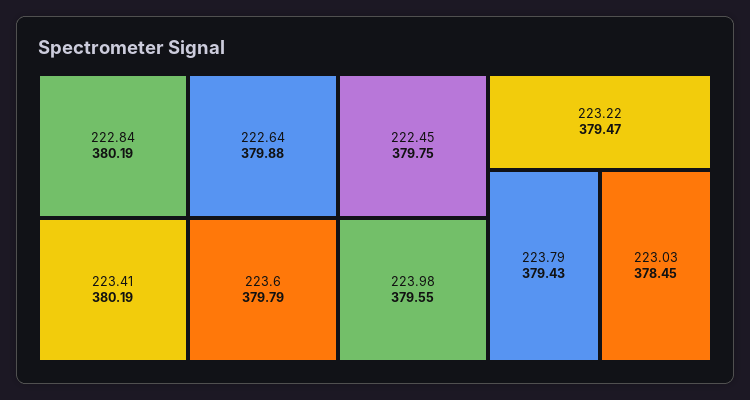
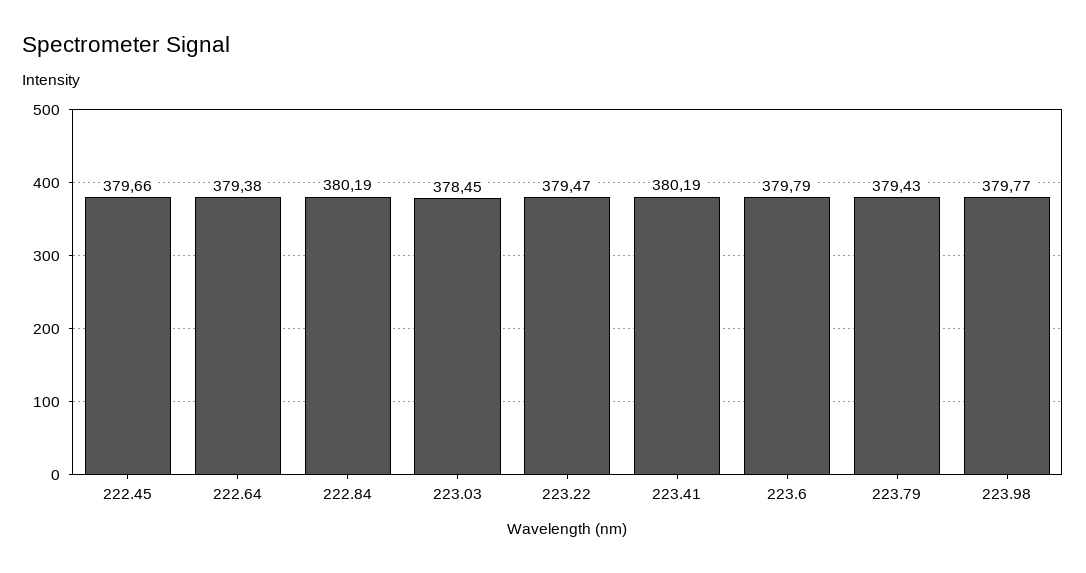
  {
    "222.84": 380.19,
    "223.41": 380.19,
-   "222.64": 379.88,
+   "222.64": 379.38,
    "223.6": 379.79,
-   "222.45": 379.75,
+   "222.45": 379.66,
-   "223.98": 379.55,
+   "223.98": 379.77,
    "223.22": 379.47,
    "223.79": 379.43,
    "223.03": 378.45
  }

